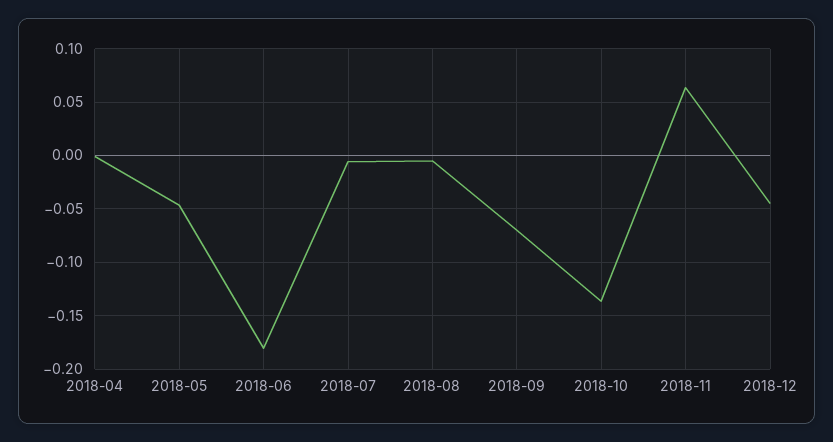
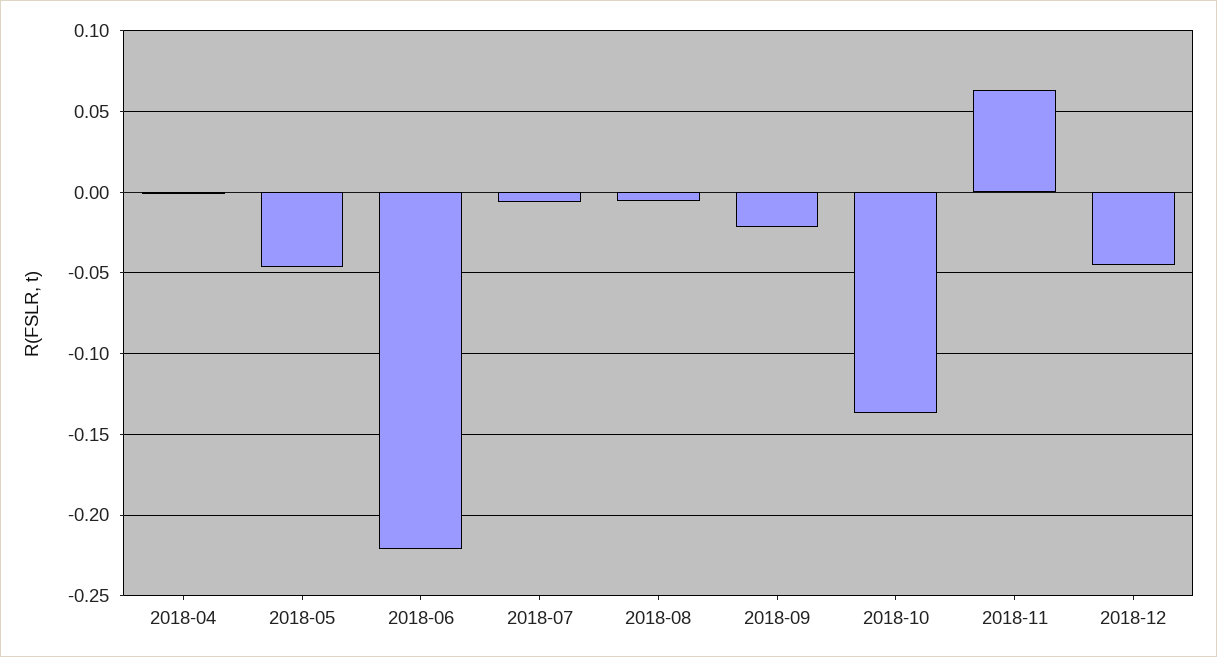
  {
    "2018-04": 0,
    "2018-05": -0.045,
-   "2018-06": -0.18,
+   "2018-06": -0.22,
    "2018-07": -0.005,
    "2018-08": -0.005,
-   "2018-09": -0.07,
+   "2018-09": -0.02,
    "2018-10": -0.135,
    "2018-11": 0.065,
    "2018-12": -0.045
  }

